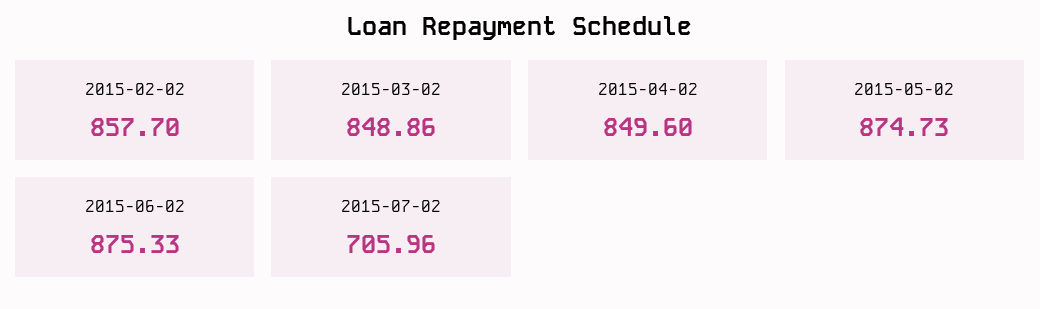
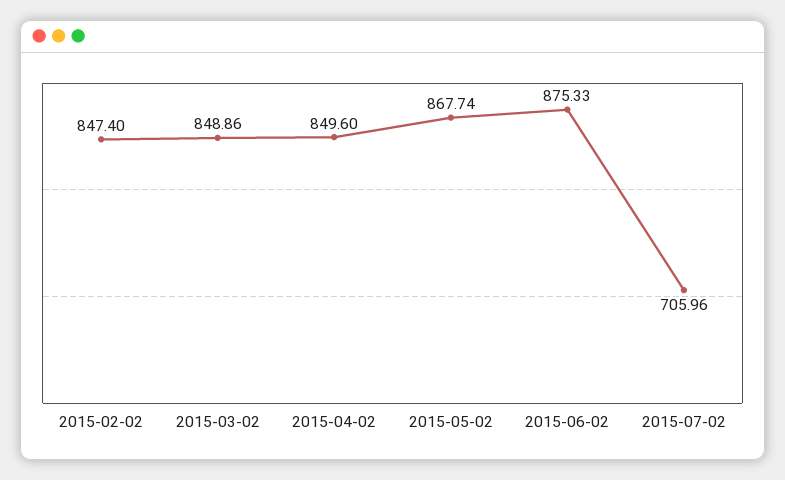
  {
-   "2015-02-02": 857.7,
+   "2015-02-02": 847.4,
    "2015-03-02": 848.86,
    "2015-04-02": 849.6,
-   "2015-05-02": 874.73,
+   "2015-05-02": 867.74,
    "2015-06-02": 875.33,
    "2015-07-02": 705.96
  }

